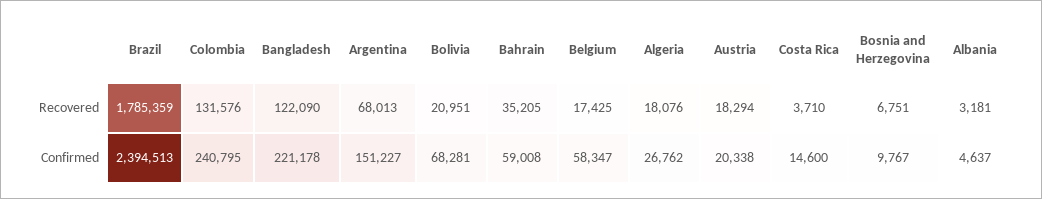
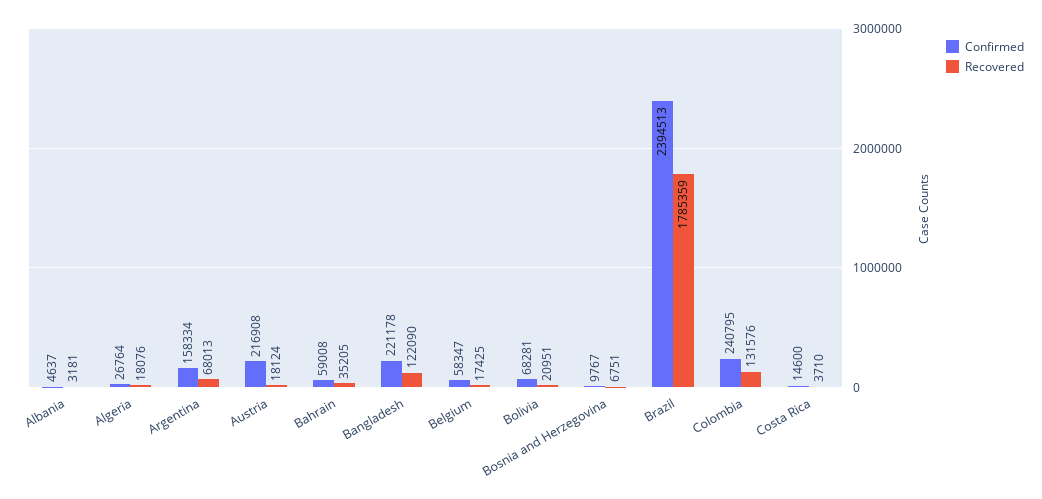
  {
    "Recovered": {
      "Brazil": 1785359,
      "Colombia": 131576,
      "Bangladesh": 122090,
      "Argentina": 68013,
      "Bolivia": 20951,
      "Bahrain": 35205,
      "Belgium": 17425,
      "Algeria": 18076,
-     "Austria": 18294,
+     "Austria": 18124,
      "Costa Rica": 3710,
      "Bosnia and Herzegovina": 6751,
      "Albania": 3181
    },
    "Confirmed": {
      "Brazil": 2394513,
      "Colombia": 240795,
      "Bangladesh": 221178,
-     "Argentina": 151227,
+     "Argentina": 158334,
      "Bolivia": 68281,
      "Bahrain": 59008,
      "Belgium": 58347,
-     "Algeria": 26762,
+     "Algeria": 26764,
-     "Austria": 20338,
+     "Austria": 216908,
      "Costa Rica": 14600,
      "Bosnia and Herzegovina": 9767,
      "Albania": 4637
    }
  }

